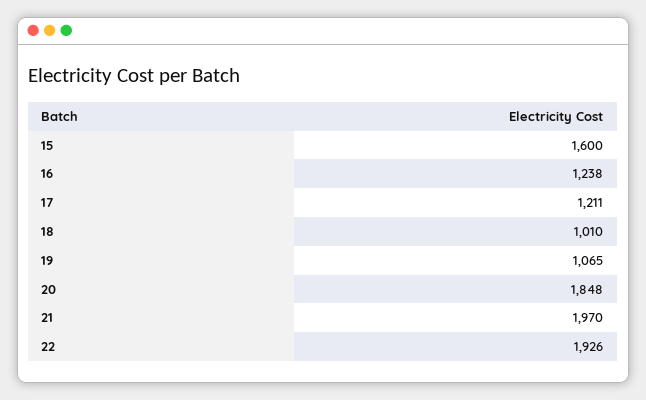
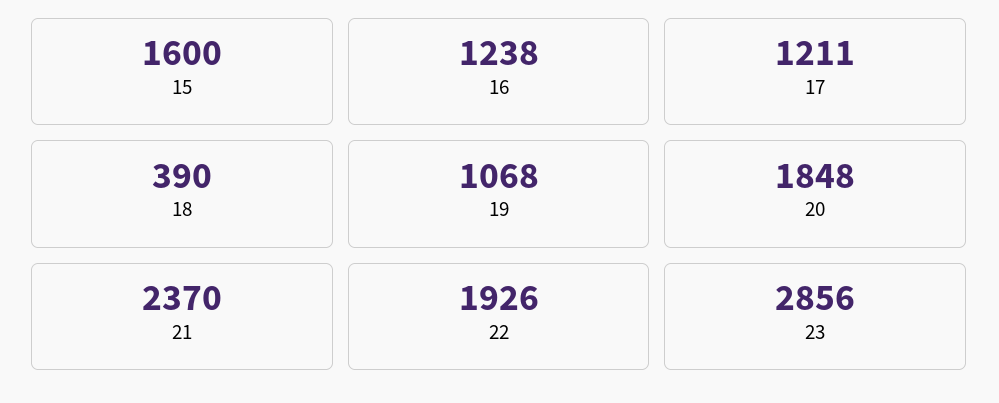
  {
    "15": 1600,
    "16": 1238,
    "17": 1211,
-   "18": 1010,
+   "18": 390,
-   "19": 1065,
+   "19": 1068,
    "20": 1848,
-   "21": 1970,
+   "21": 2370,
-   "22": 1926
+   "22": 1926,
+   "23": 2856
  }

